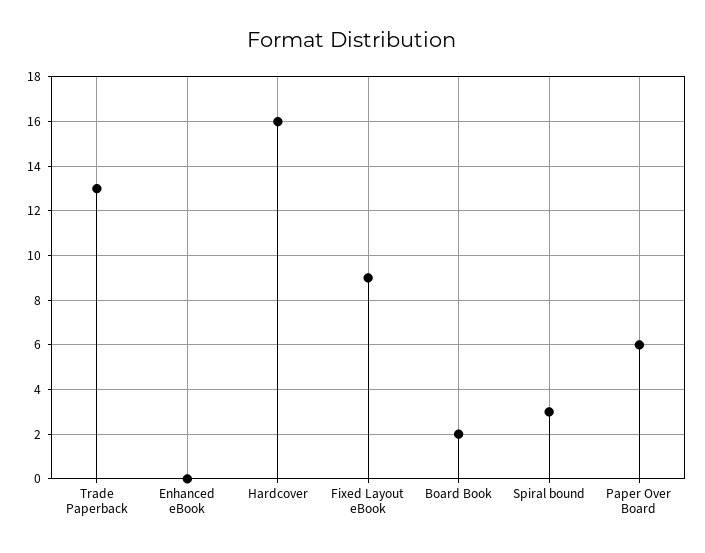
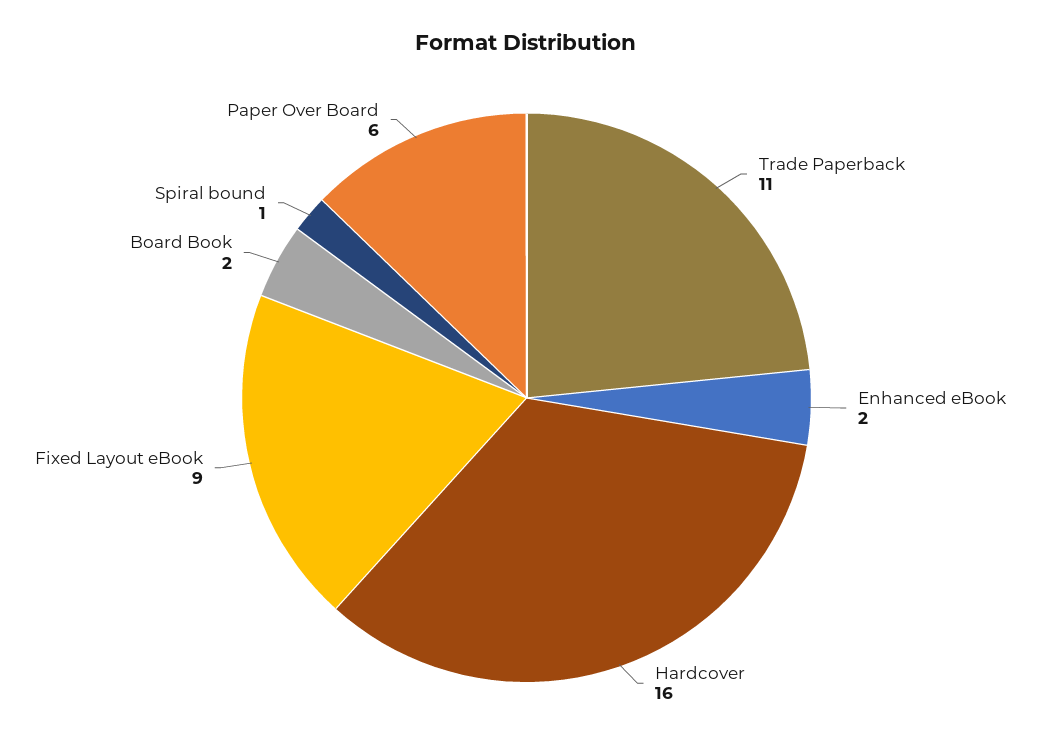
  {
-   "Trade Paperback": 13,
+   "Trade Paperback": 11,
-   "Enhanced eBook": 0,
+   "Enhanced eBook": 2,
    "Hardcover": 16,
    "Fixed Layout eBook": 9,
    "Board Book": 2,
-   "Spiral bound": 3,
+   "Spiral bound": 1,
    "Paper Over Board": 6
  }

